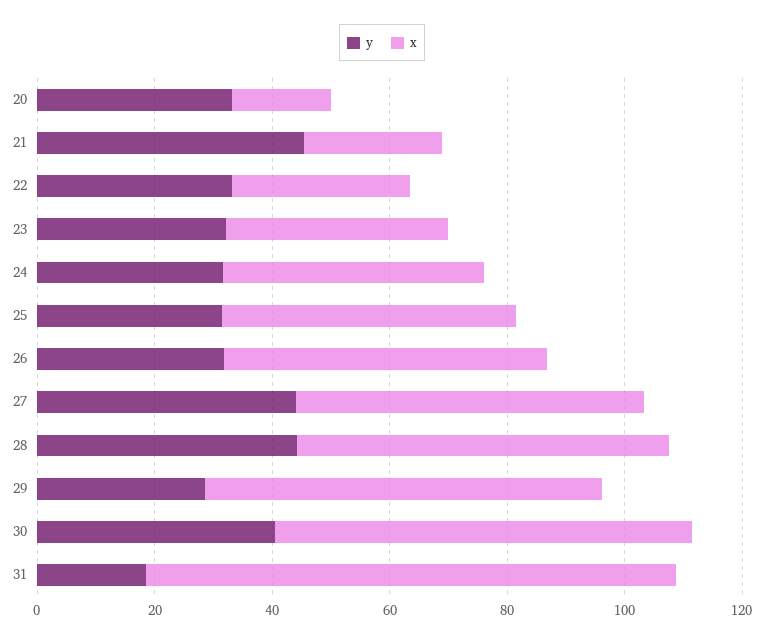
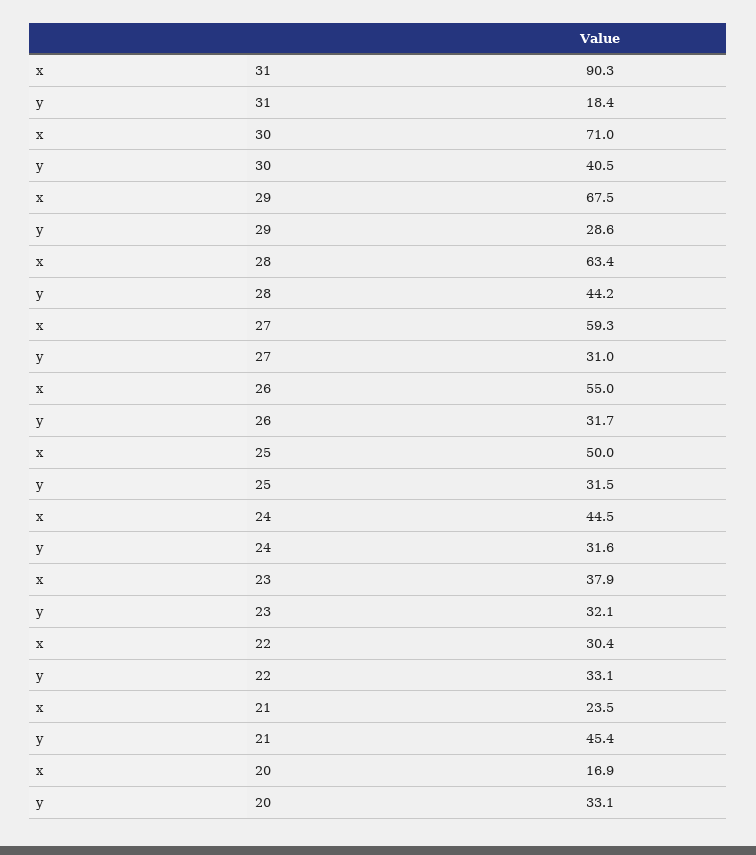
  {
    "y": {
      "20": 33.1,
      "21": 45.4,
      "22": 33.1,
      "23": 32.1,
      "24": 31.6,
      "25": 31.5,
      "26": 31.7,
-     "27": 45,
+     "27": 31,
      "28": 44.2,
      "29": 28.6,
      "30": 40.5,
      "31": 18.4
    },
    "x": {
      "20": 16.9,
      "21": 23.5,
      "22": 30.4,
      "23": 37.9,
      "24": 44.5,
      "25": 50,
      "26": 55,
      "27": 59.3,
      "28": 63.4,
      "29": 67.5,
      "30": 71,
      "31": 90.3
    }
  }

